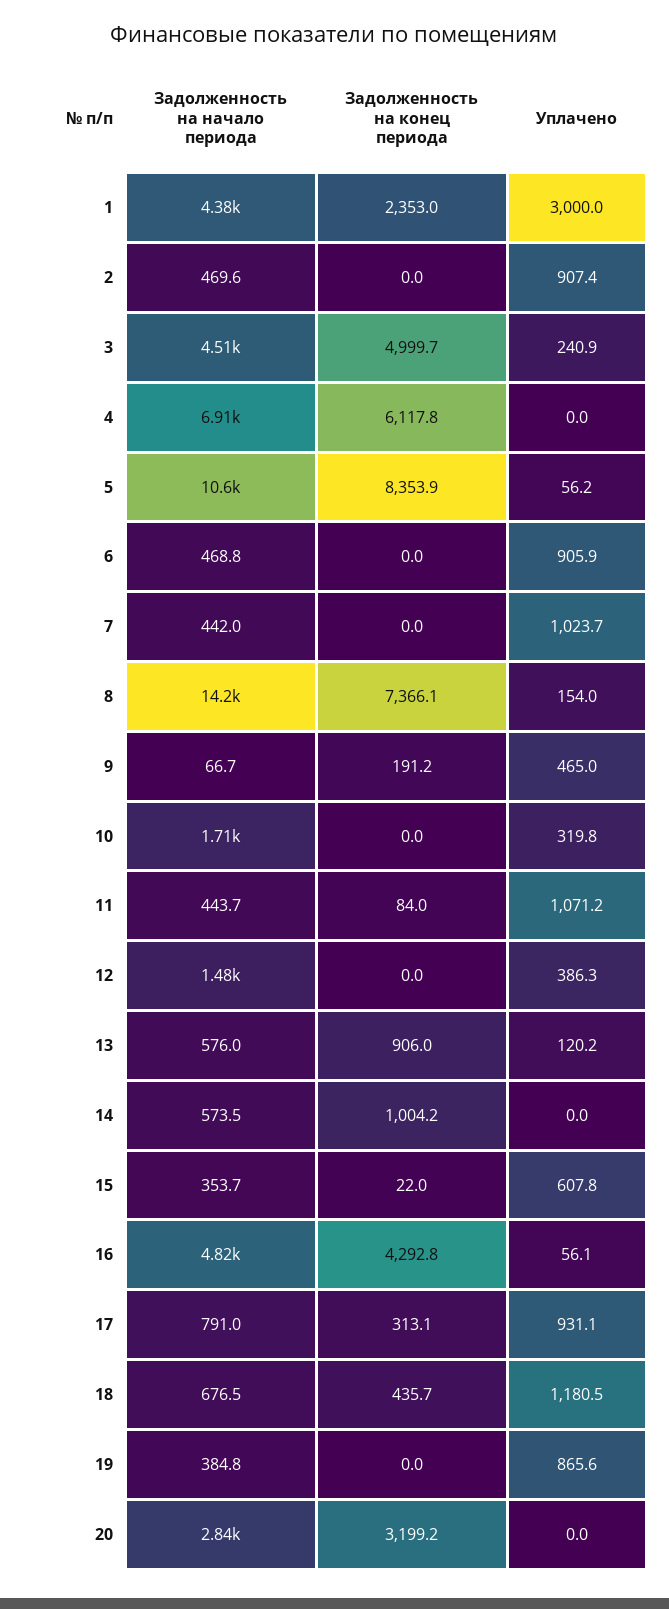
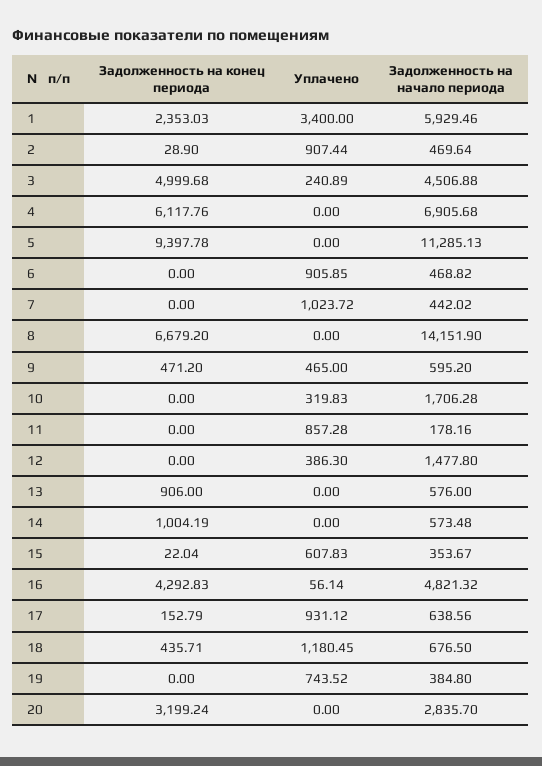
  {
    "Задолженность на начало периода": {
-     "1": 4380,
+     "1": 5929.46,
      "2": 469.64,
      "3": 4506.88,
      "4": 6905.68,
-     "5": 10600,
+     "5": 11285.13,
      "6": 468.82,
      "7": 442.02,
      "8": 14151.9,
-     "9": 66.7,
+     "9": 595.2,
      "10": 1706.28,
-     "11": 443.7,
+     "11": 178.16,
      "12": 1477.8,
      "13": 576,
      "14": 573.48,
      "15": 353.67,
      "16": 4821.32,
-     "17": 791,
+     "17": 638.56,
      "18": 676.5,
      "19": 384.8,
      "20": 2835.7
    },
    "Задолженность на конец периода": {
      "1": 2353.03,
-     "2": 0,
+     "2": 28.9,
      "3": 4999.68,
      "4": 6117.76,
-     "5": 8353.9,
+     "5": 9397.78,
      "6": 0,
      "7": 0,
-     "8": 7366.1,
+     "8": 6679.2,
-     "9": 191.2,
+     "9": 471.2,
      "10": 0,
-     "11": 84,
+     "11": 0,
      "12": 0,
      "13": 906,
      "14": 1004.19,
      "15": 22.04,
      "16": 4292.83,
-     "17": 313.1,
+     "17": 152.79,
      "18": 435.71,
      "19": 0,
      "20": 3199.24
    },
    "Уплачено": {
-     "1": 3000,
+     "1": 3400,
      "2": 907.44,
      "3": 240.89,
      "4": 0,
-     "5": 56.2,
+     "5": 0,
      "6": 905.85,
      "7": 1023.72,
-     "8": 154,
+     "8": 0,
      "9": 465,
      "10": 319.83,
-     "11": 1071.2,
+     "11": 857.28,
      "12": 386.3,
-     "13": 120.2,
+     "13": 0,
      "14": 0,
      "15": 607.83,
      "16": 56.14,
      "17": 931.12,
      "18": 1180.45,
-     "19": 865.6,
+     "19": 743.52,
      "20": 0
    }
  }

